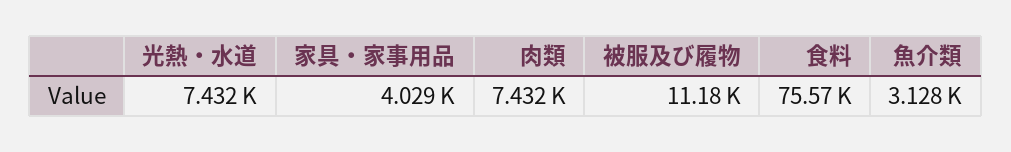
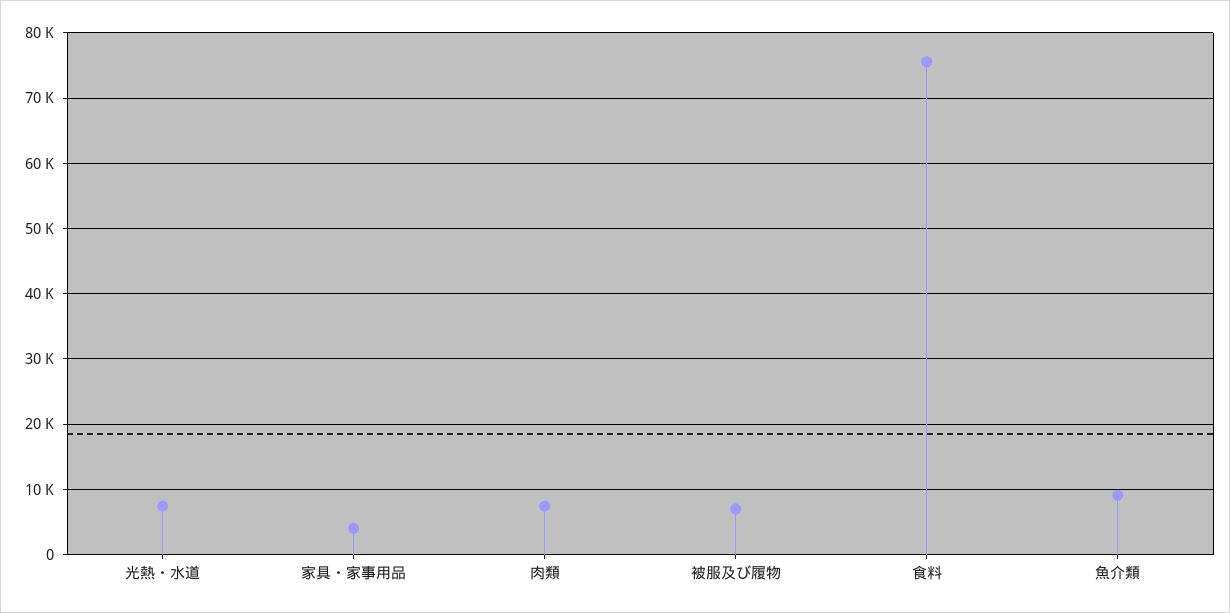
  {
    "光熱・水道": 7432,
    "家具・家事用品": 4029,
    "肉類": 7432,
-   "被服及び履物": 11180,
+   "被服及び履物": 7000,
    "食料": 75570,
-   "魚介類": 3128
+   "魚介類": 9000
  }

